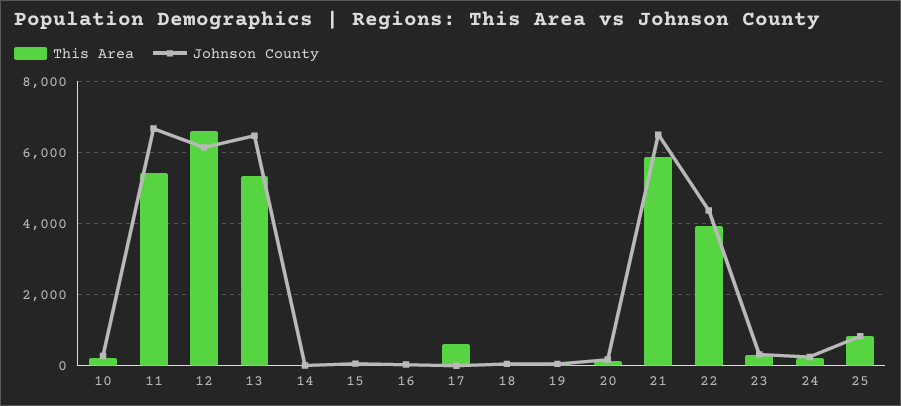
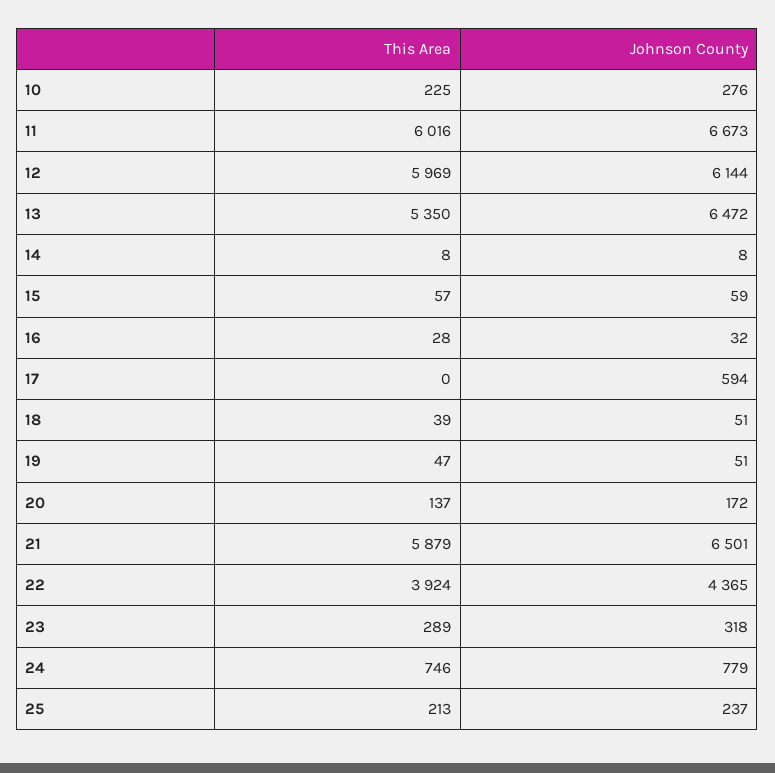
  {
    "This Area": {
      "10": 225,
-     "11": 5400,
+     "11": 6016,
-     "12": 6600,
+     "12": 5969,
      "13": 5350,
      "14": 8,
      "15": 57,
      "16": 28,
-     "17": 600,
+     "17": 0,
      "18": 39,
      "19": 47,
      "20": 137,
      "21": 5879,
      "22": 3924,
      "23": 289,
-     "24": 200,
+     "24": 746,
-     "25": 800
+     "25": 213
    },
    "Johnson County": {
      "10": 276,
      "11": 6673,
      "12": 6144,
      "13": 6472,
      "14": 8,
      "15": 59,
      "16": 32,
-     "17": 0,
+     "17": 594,
      "18": 51,
      "19": 51,
      "20": 172,
      "21": 6501,
      "22": 4365,
      "23": 318,
-     "24": 200,
+     "24": 779,
-     "25": 800
+     "25": 237
    }
  }

